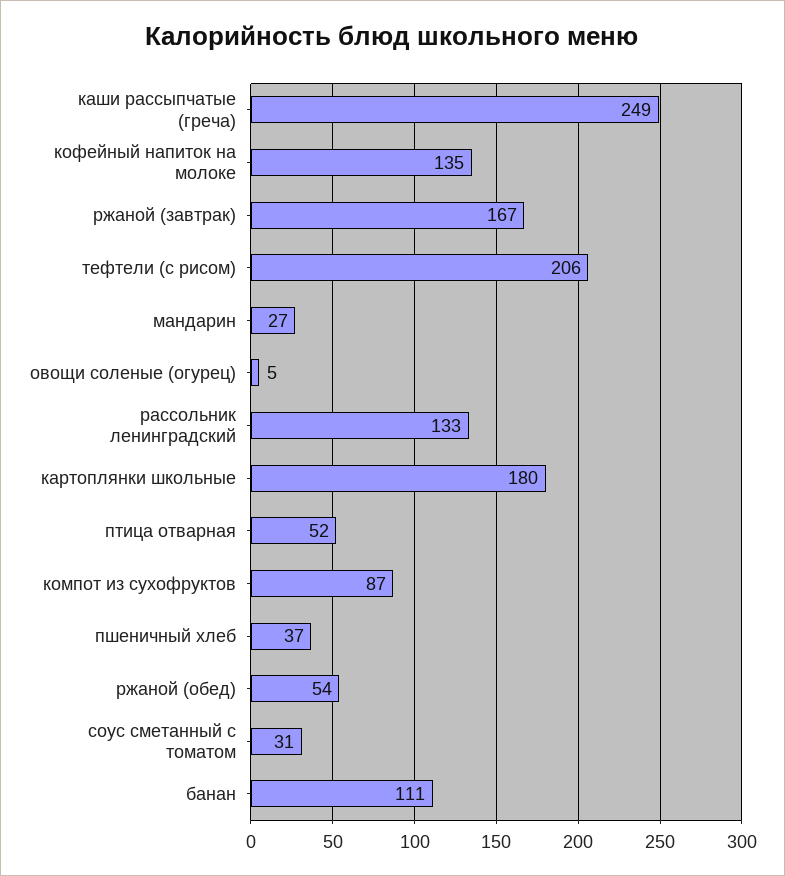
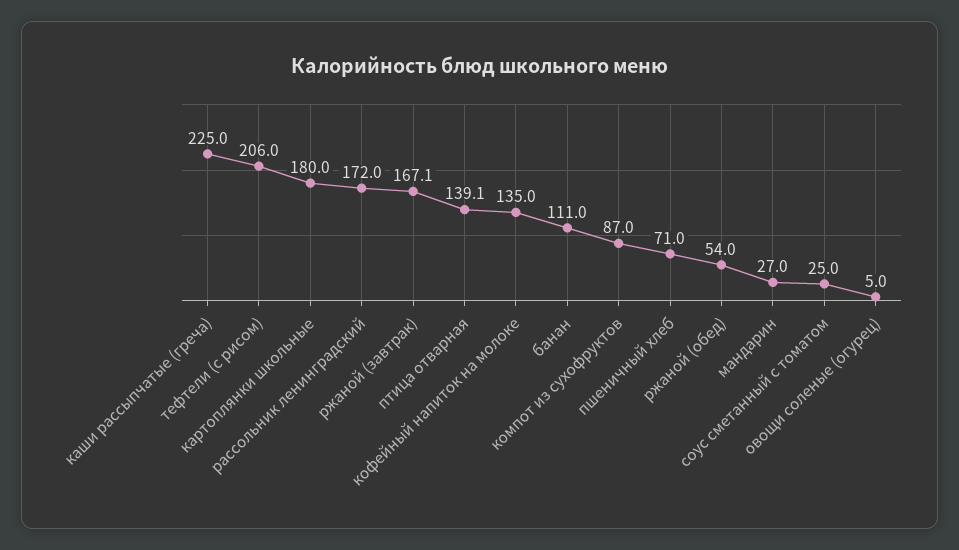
  {
-   "каши рассыпчатые (греча)": 249,
+   "каши рассыпчатые (греча)": 225,
    "кофейный напиток на молоке": 135,
    "ржаной (завтрак)": 167.1,
    "тефтели (с рисом)": 206,
    "мандарин": 27,
    "овощи соленые (огурец)": 5,
-   "рассольник ленинградский": 133,
+   "рассольник ленинградский": 172,
    "картоплянки школьные": 180,
-   "птица отварная": 52,
+   "птица отварная": 139.1,
    "компот из сухофруктов": 87,
-   "пшеничный хлеб": 37,
+   "пшеничный хлеб": 71,
    "ржаной (обед)": 54,
-   "соус сметанный с томатом": 31,
+   "соус сметанный с томатом": 25,
    "банан": 111
  }

